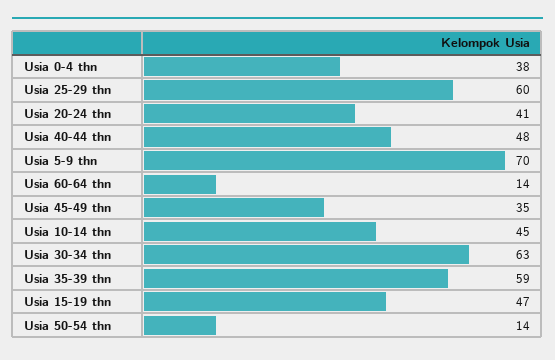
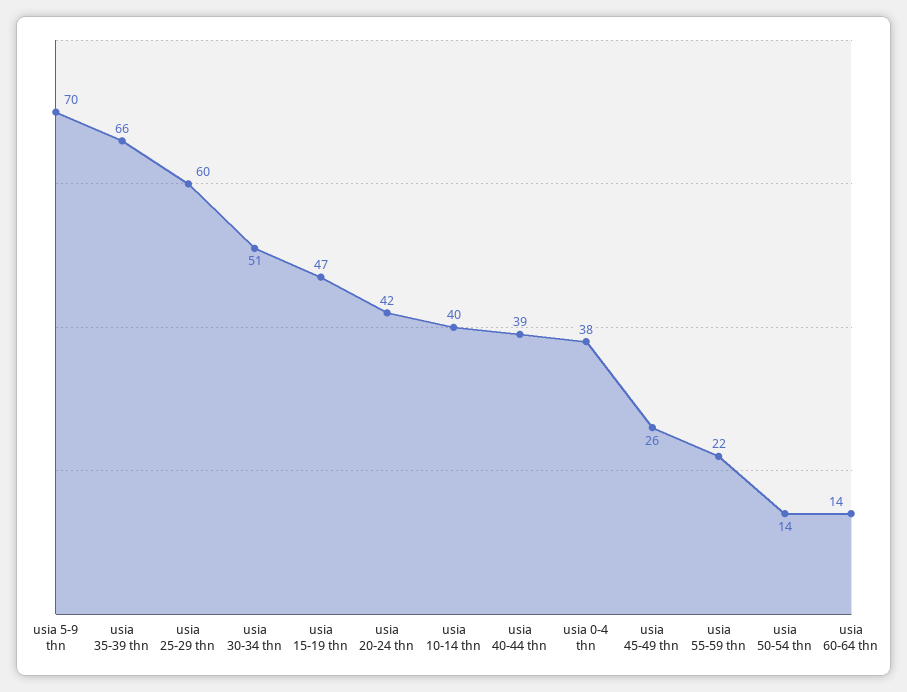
  {
    "Usia 0-4 thn": 38,
    "Usia 25-29 thn": 60,
-   "Usia 20-24 thn": 41,
+   "Usia 20-24 thn": 42,
-   "Usia 40-44 thn": 48,
+   "Usia 40-44 thn": 39,
    "Usia 5-9 thn": 70,
    "Usia 60-64 thn": 14,
-   "Usia 45-49 thn": 35,
+   "Usia 45-49 thn": 26,
-   "Usia 10-14 thn": 45,
+   "Usia 10-14 thn": 40,
-   "Usia 30-34 thn": 63,
+   "Usia 30-34 thn": 51,
-   "Usia 35-39 thn": 59,
+   "Usia 35-39 thn": 66,
    "Usia 15-19 thn": 47,
-   "Usia 50-54 thn": 14
+   "Usia 50-54 thn": 14,
+   "usia 55-59 thn": 22
  }

